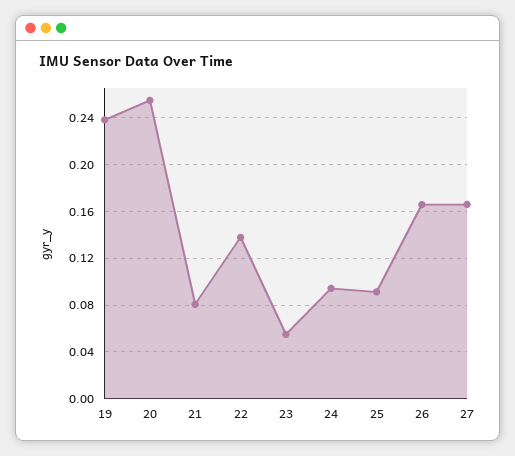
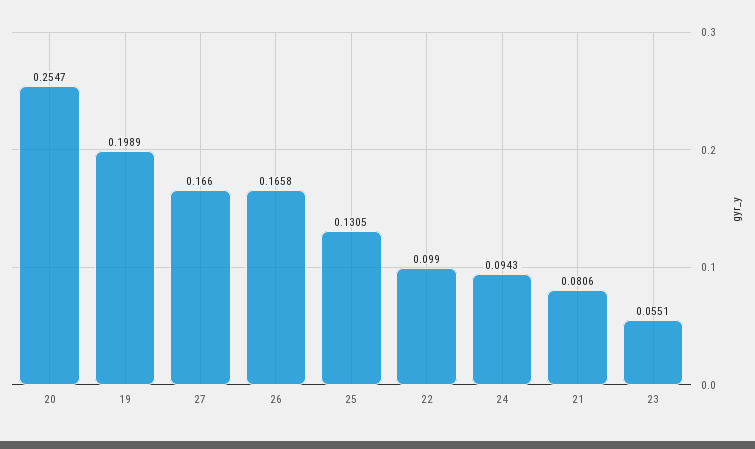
  {
-   "19": 0.24,
+   "19": 0.1989,
    "20": 0.2547,
    "21": 0.0806,
-   "22": 0.14,
+   "22": 0.099,
    "23": 0.0551,
    "24": 0.0943,
-   "25": 0.09,
+   "25": 0.1305,
    "26": 0.1658,
    "27": 0.166
  }

